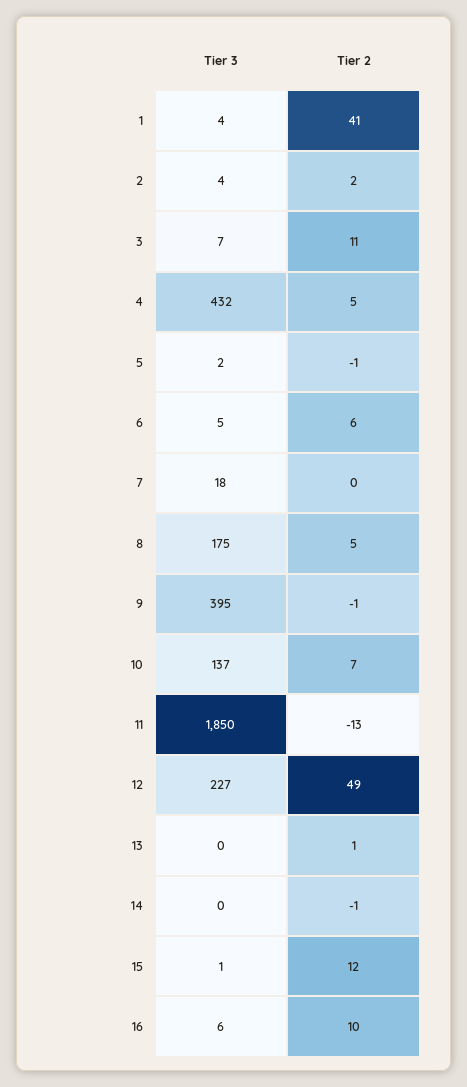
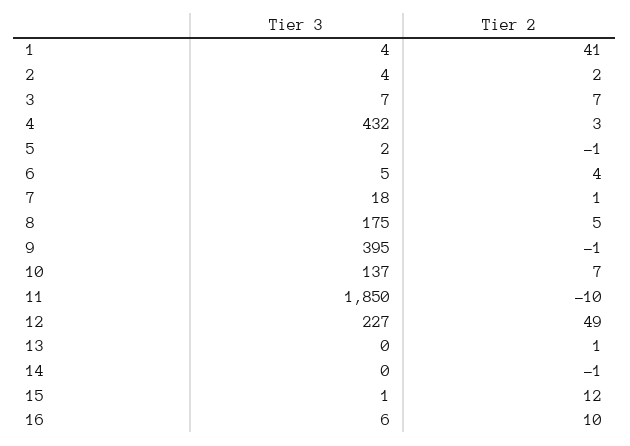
  {
    "Tier 3": {
      "1": 4,
      "2": 4,
      "3": 7,
      "4": 432,
      "5": 2,
      "6": 5,
      "7": 18,
      "8": 175,
      "9": 395,
      "10": 137,
      "11": 1850,
      "12": 227,
      "13": 0,
      "14": 0,
      "15": 1,
      "16": 6
    },
    "Tier 2": {
      "1": 41,
      "2": 2,
-     "3": 11,
+     "3": 7,
-     "4": 5,
+     "4": 3,
      "5": -1,
-     "6": 6,
+     "6": 4,
-     "7": 0,
+     "7": 1,
      "8": 5,
      "9": -1,
      "10": 7,
-     "11": -13,
+     "11": -10,
      "12": 49,
      "13": 1,
      "14": -1,
      "15": 12,
      "16": 10
    }
  }

